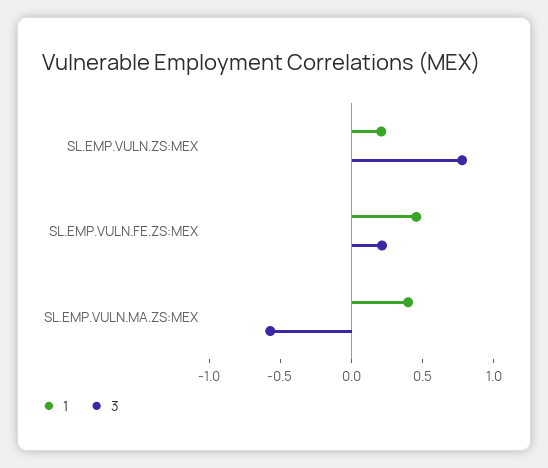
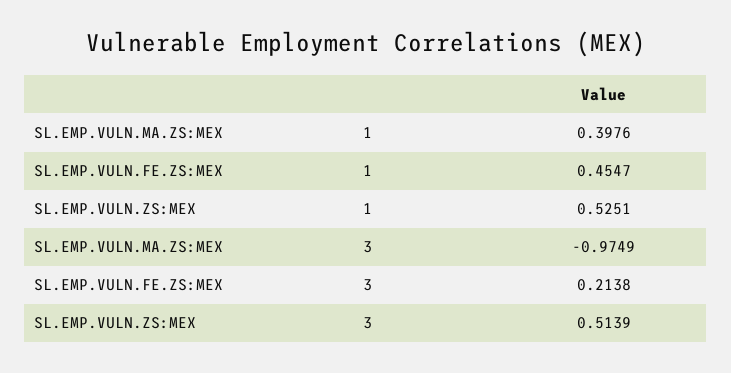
  {
    "1": {
-     "SL.EMP.VULN.ZS:MEX": 0.2,
+     "SL.EMP.VULN.ZS:MEX": 0.5251,
      "SL.EMP.VULN.FE.ZS:MEX": 0.4547,
      "SL.EMP.VULN.MA.ZS:MEX": 0.3976
    },
    "3": {
-     "SL.EMP.VULN.ZS:MEX": 0.8,
+     "SL.EMP.VULN.ZS:MEX": 0.5139,
      "SL.EMP.VULN.FE.ZS:MEX": 0.2138,
-     "SL.EMP.VULN.MA.ZS:MEX": -0.6
+     "SL.EMP.VULN.MA.ZS:MEX": -0.9749
    }
  }

